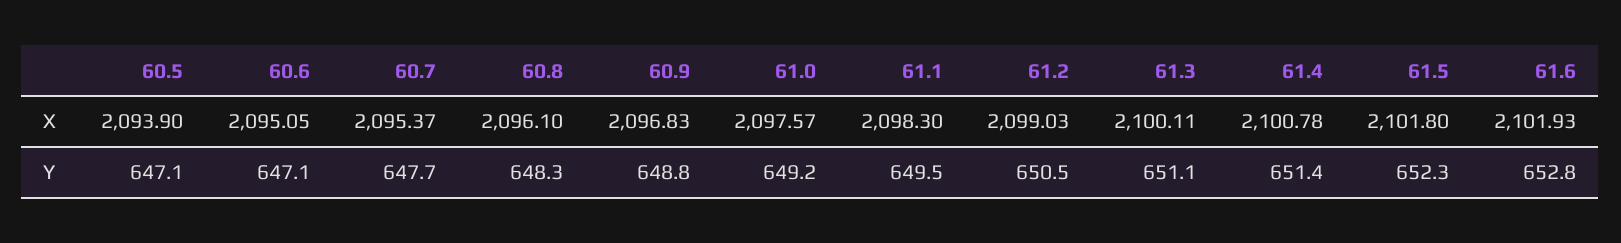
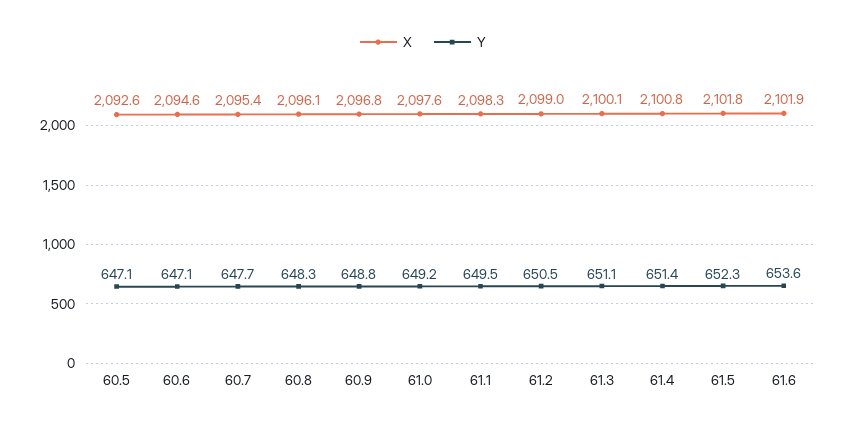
  {
    "X": {
-     "60.5": 2093.9,
+     "60.5": 2092.6,
-     "60.6": 2095.05,
+     "60.6": 2094.6,
      "60.7": 2095.37,
      "60.8": 2096.1,
      "60.9": 2096.83,
      "61.0": 2097.57,
      "61.1": 2098.3,
      "61.2": 2099.03,
      "61.3": 2100.11,
      "61.4": 2100.78,
      "61.5": 2101.8,
      "61.6": 2101.93
    },
    "Y": {
      "60.5": 647.1,
      "60.6": 647.1,
      "60.7": 647.7,
      "60.8": 648.3,
      "60.9": 648.8,
      "61.0": 649.2,
      "61.1": 649.5,
      "61.2": 650.5,
      "61.3": 651.1,
      "61.4": 651.4,
      "61.5": 652.3,
-     "61.6": 652.8
+     "61.6": 653.6
    }
  }

